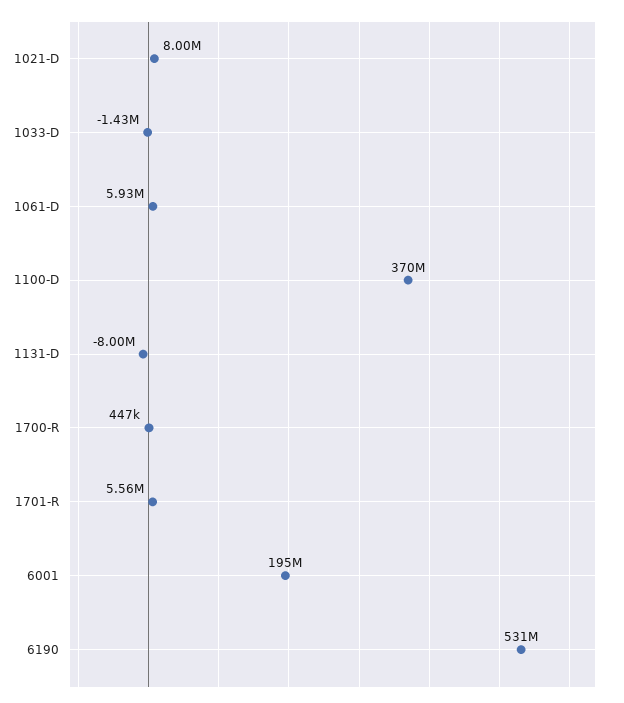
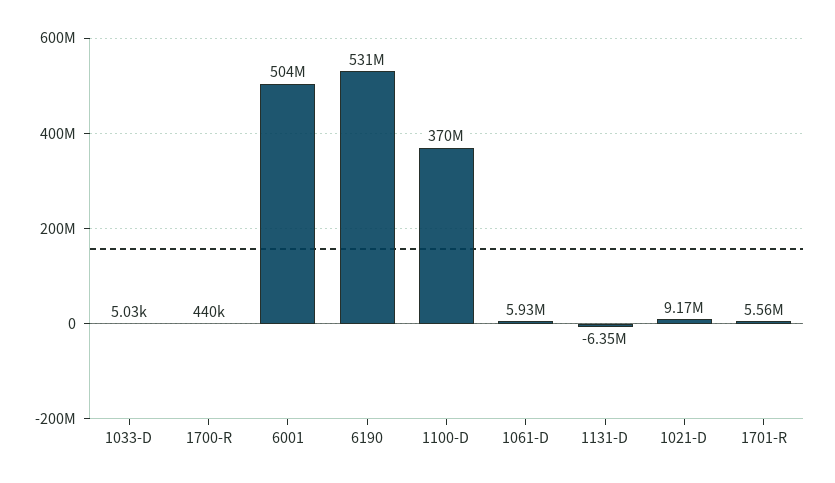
  {
-   "1021-D": 8000000,
+   "1021-D": 9170000,
-   "1033-D": -1430000,
+   "1033-D": 5030,
    "1061-D": 5930000,
    "1100-D": 370000000,
-   "1131-D": -8000000,
+   "1131-D": -6350000,
-   "1700-R": 447000,
+   "1700-R": 440000,
    "1701-R": 5560000,
-   "6001": 195000000,
+   "6001": 504000000,
    "6190": 531000000
  }

